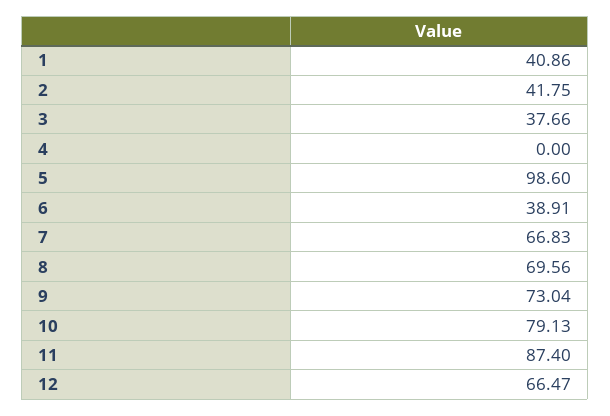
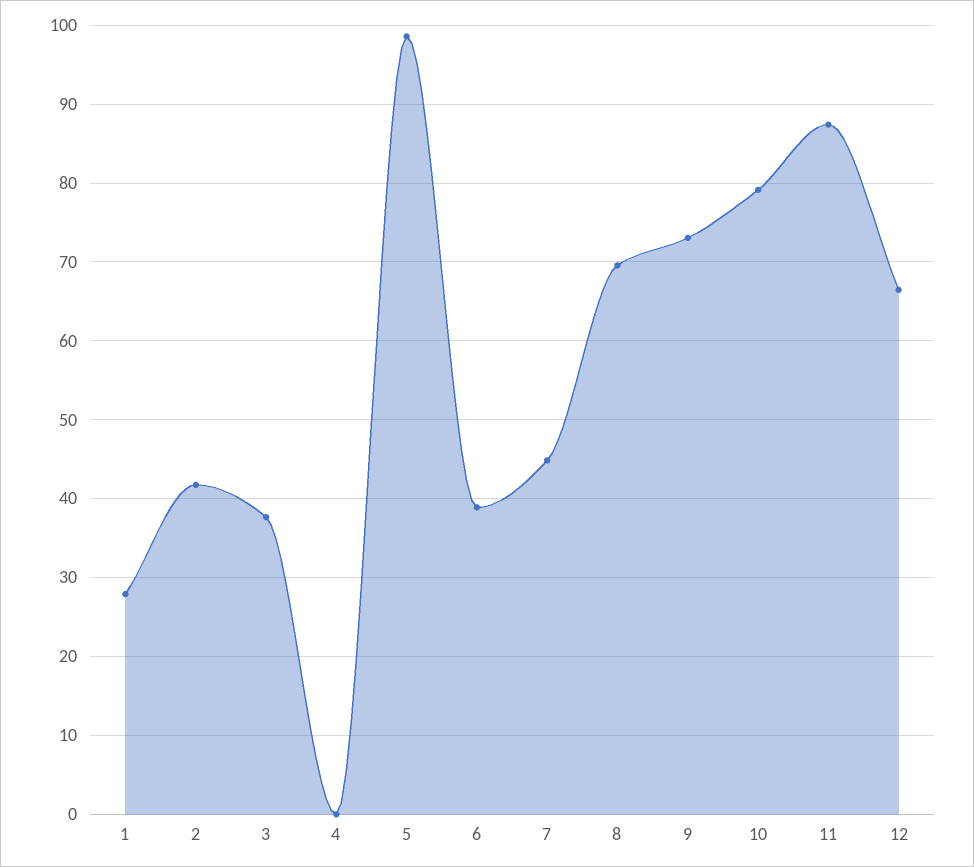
  {
-   "1": 40.86,
+   "1": 28,
    "2": 41.75,
    "3": 37.66,
    "4": 0,
    "5": 98.6,
    "6": 38.91,
-   "7": 66.83,
+   "7": 45,
    "8": 69.56,
    "9": 73.04,
    "10": 79.13,
    "11": 87.4,
    "12": 66.47
  }

